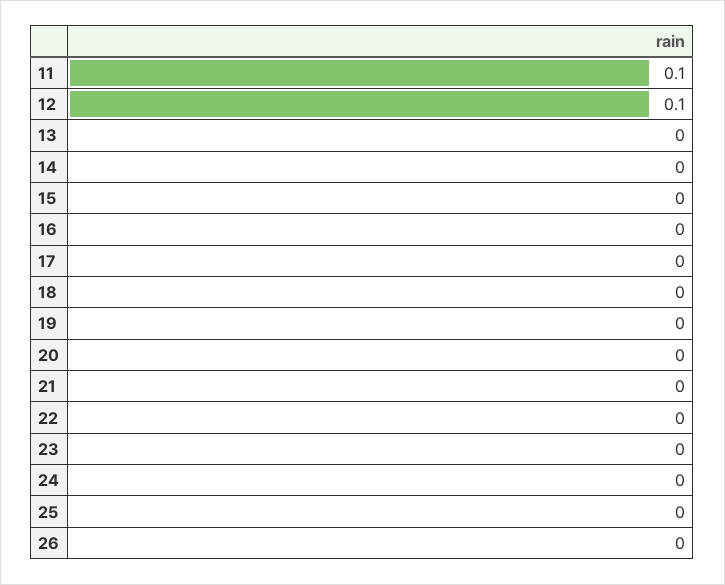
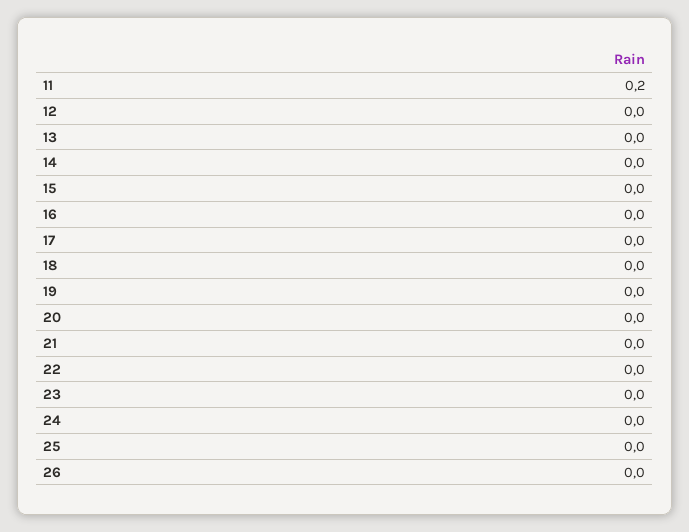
  {
-   "11": 0.1,
+   "11": 0.2,
-   "12": 0.1,
+   "12": 0,
    "13": 0,
    "14": 0,
    "15": 0,
    "16": 0,
    "17": 0,
    "18": 0,
    "19": 0,
    "20": 0,
    "21": 0,
    "22": 0,
    "23": 0,
    "24": 0,
    "25": 0,
    "26": 0
  }

